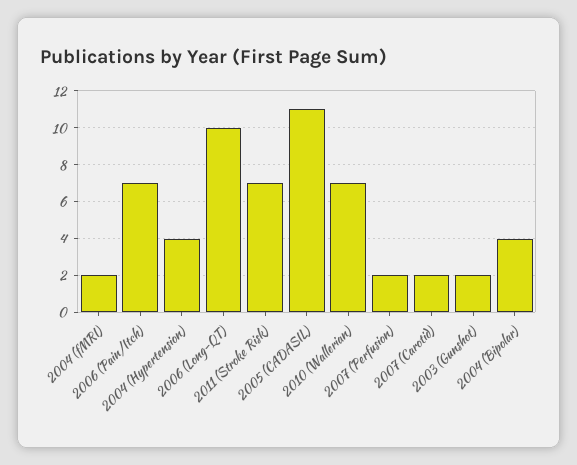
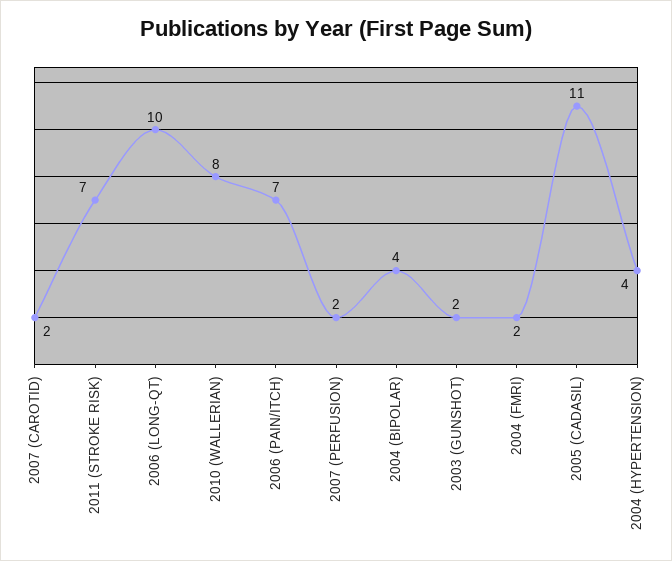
  {
    "2004 (fMRI)": 2,
    "2006 (Pain/Itch)": 7,
    "2004 (Hypertension)": 4,
    "2006 (Long-QT)": 10,
    "2011 (Stroke Risk)": 7,
    "2005 (CADASIL)": 11,
-   "2010 (Wallerian)": 7,
+   "2010 (Wallerian)": 8,
    "2007 (Perfusion)": 2,
    "2007 (Carotid)": 2,
    "2003 (Gunshot)": 2,
    "2004 (Bipolar)": 4
  }

